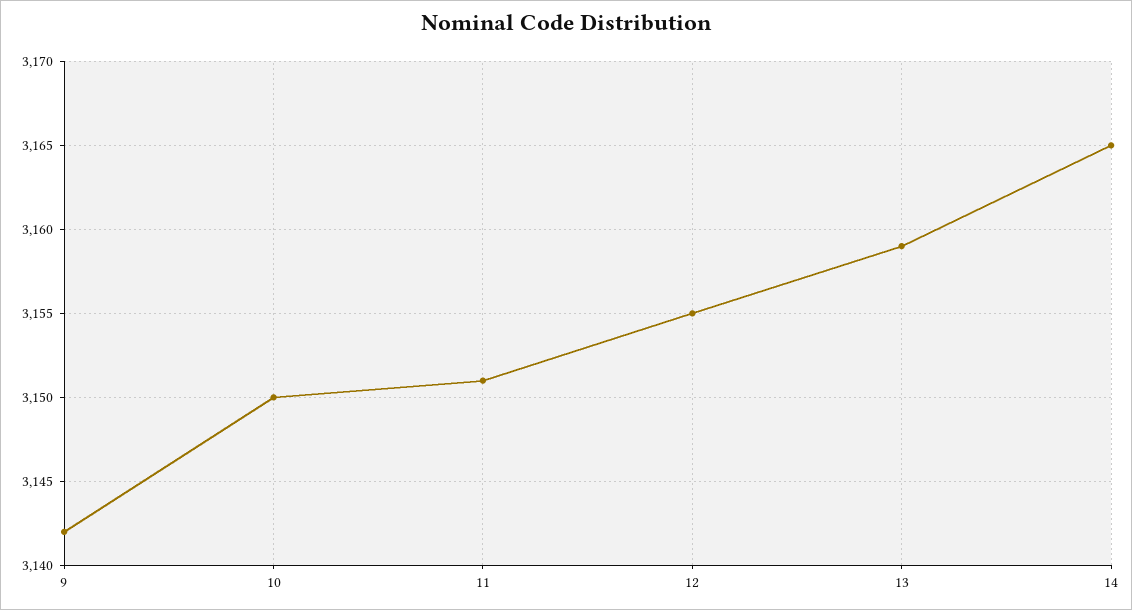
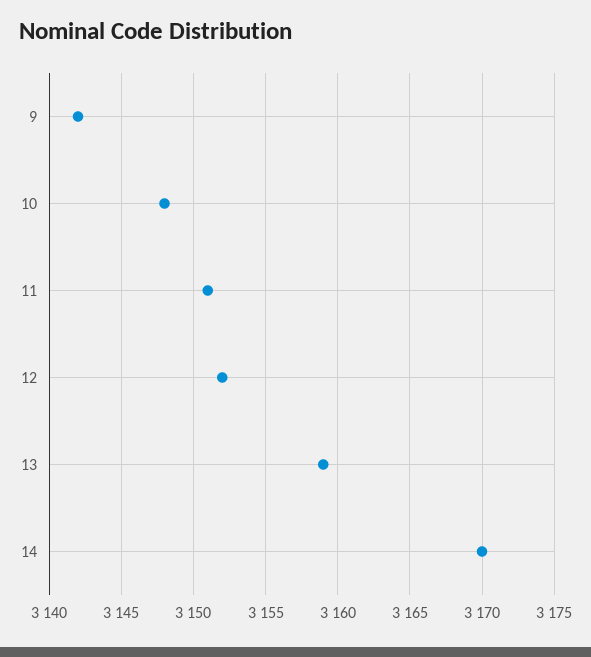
  {
    "9": 3142,
-   "10": 3150,
+   "10": 3148,
    "11": 3151,
-   "12": 3155,
+   "12": 3152,
    "13": 3159,
-   "14": 3165
+   "14": 3170
  }

